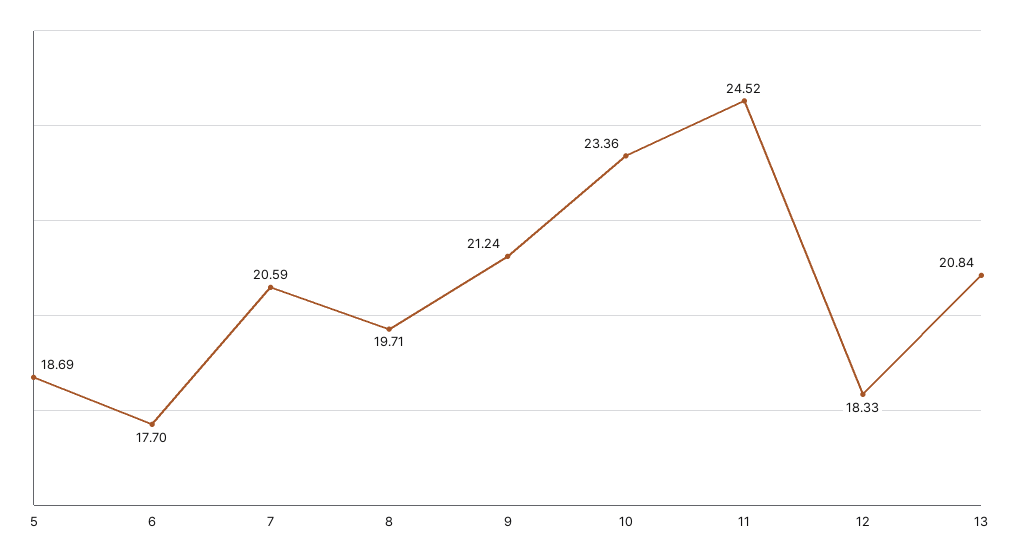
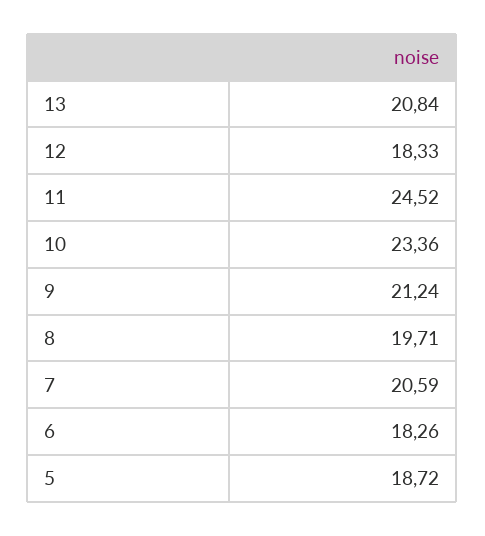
  {
-   "5": 18.69,
+   "5": 18.72,
-   "6": 17.7,
+   "6": 18.26,
    "7": 20.59,
    "8": 19.71,
    "9": 21.24,
    "10": 23.36,
    "11": 24.52,
    "12": 18.33,
    "13": 20.84
  }

